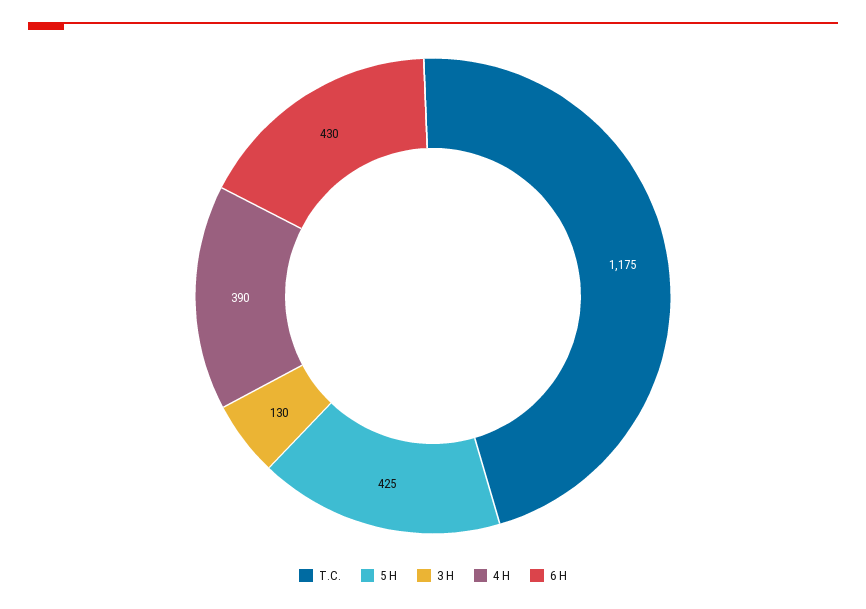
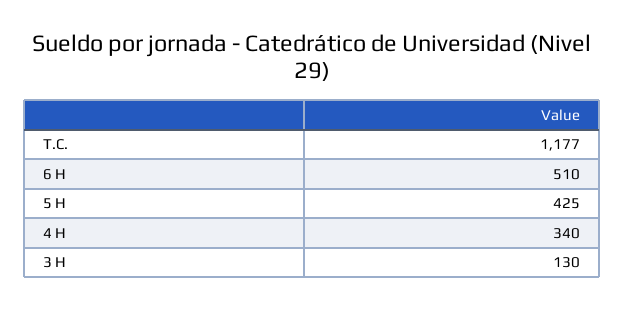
  {
-   "T.C.": 1175,
+   "T.C.": 1177,
    "5 H": 425,
    "3 H": 130,
-   "4 H": 390,
+   "4 H": 340,
-   "6 H": 430
+   "6 H": 510
  }

